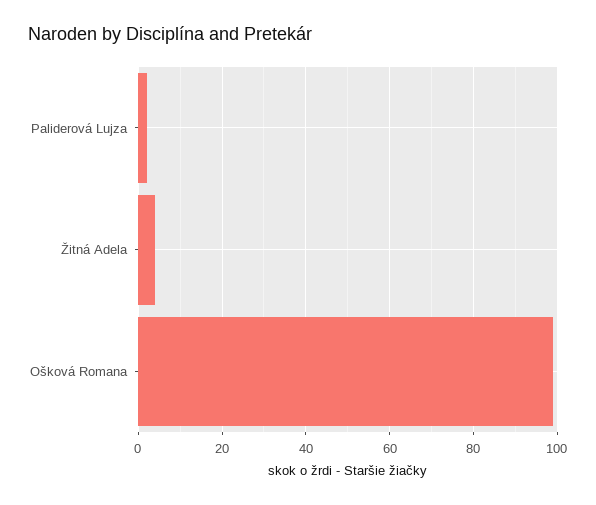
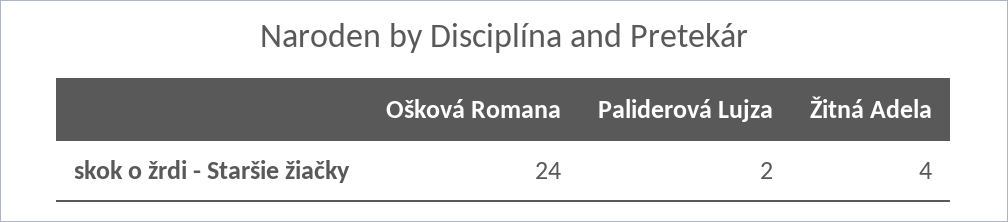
  {
    "Paliderová Lujza": 2,
    "Žitná Adela": 4,
-   "Ošková Romana": 100
+   "Ošková Romana": 24
  }

